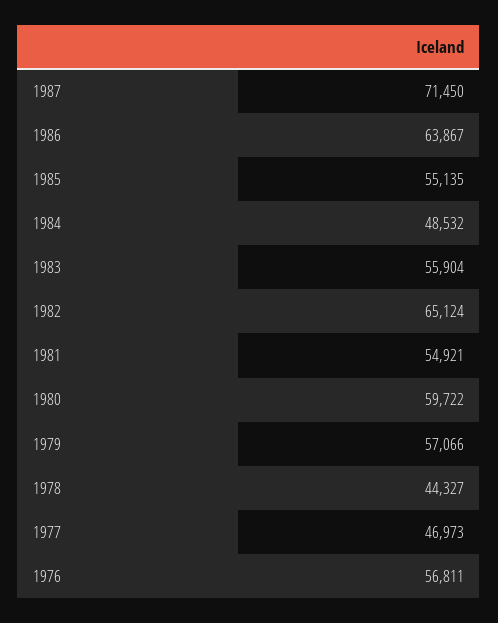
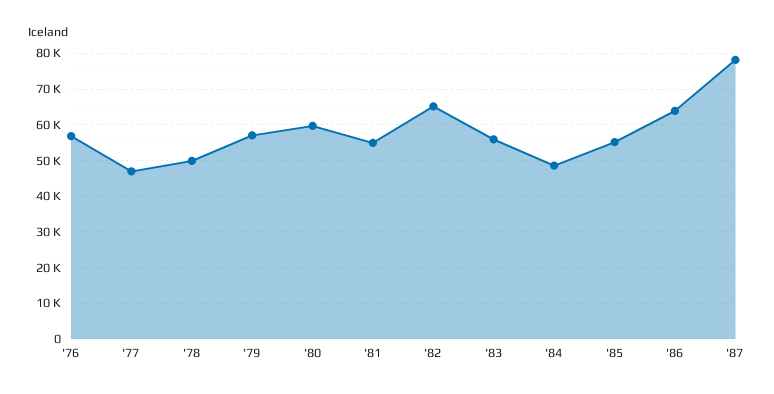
  {
-   "1987": 71450,
+   "1987": 78000,
    "1986": 63867,
    "1985": 55135,
    "1984": 48532,
    "1983": 55904,
    "1982": 65124,
    "1981": 54921,
    "1980": 59722,
    "1979": 57066,
-   "1978": 44327,
+   "1978": 50000,
    "1977": 46973,
    "1976": 56811
  }

